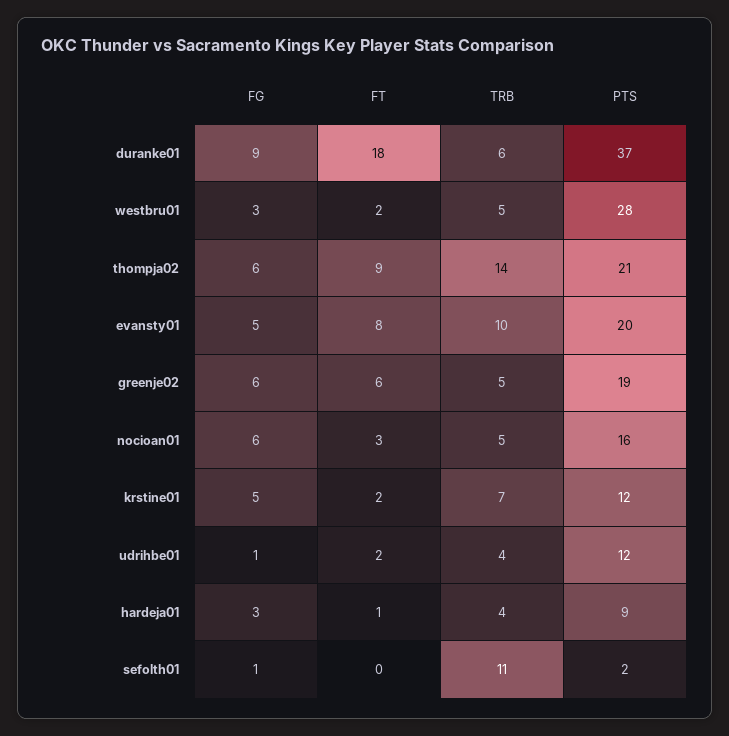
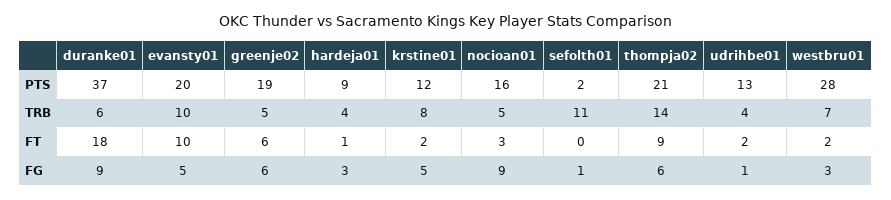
  {
    "FG": {
      "duranke01": 9,
      "westbru01": 3,
      "thompja02": 6,
      "evansty01": 5,
      "greenje02": 6,
-     "nocioan01": 6,
+     "nocioan01": 9,
      "krstine01": 5,
      "udrihbe01": 1,
      "hardeja01": 3,
      "sefolth01": 1
    },
    "FT": {
      "duranke01": 18,
      "westbru01": 2,
      "thompja02": 9,
-     "evansty01": 8,
+     "evansty01": 10,
      "greenje02": 6,
      "nocioan01": 3,
      "krstine01": 2,
      "udrihbe01": 2,
      "hardeja01": 1,
      "sefolth01": 0
    },
    "TRB": {
      "duranke01": 6,
-     "westbru01": 5,
+     "westbru01": 7,
      "thompja02": 14,
      "evansty01": 10,
      "greenje02": 5,
      "nocioan01": 5,
-     "krstine01": 7,
+     "krstine01": 8,
      "udrihbe01": 4,
      "hardeja01": 4,
      "sefolth01": 11
    },
    "PTS": {
      "duranke01": 37,
      "westbru01": 28,
      "thompja02": 21,
      "evansty01": 20,
      "greenje02": 19,
      "nocioan01": 16,
      "krstine01": 12,
-     "udrihbe01": 12,
+     "udrihbe01": 13,
      "hardeja01": 9,
      "sefolth01": 2
    }
  }

